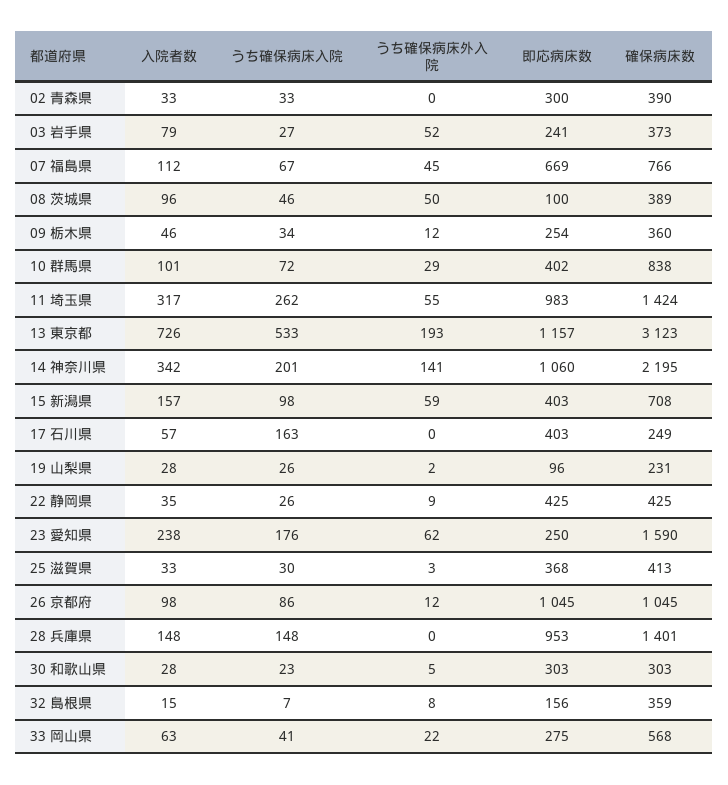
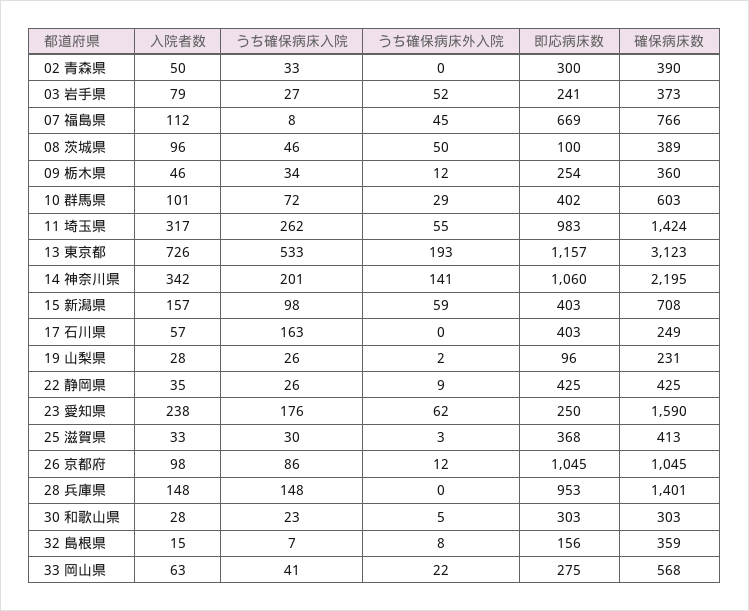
  {
    "入院者数": {
-     "02 青森県": 33,
+     "02 青森県": 50,
      "03 岩手県": 79,
      "07 福島県": 112,
      "08 茨城県": 96,
      "09 栃木県": 46,
      "10 群馬県": 101,
      "11 埼玉県": 317,
      "13 東京都": 726,
      "14 神奈川県": 342,
      "15 新潟県": 157,
      "17 石川県": 57,
      "19 山梨県": 28,
      "22 静岡県": 35,
      "23 愛知県": 238,
      "25 滋賀県": 33,
      "26 京都府": 98,
      "28 兵庫県": 148,
      "30 和歌山県": 28,
      "32 島根県": 15,
      "33 岡山県": 63
    },
    "うち確保病床入院": {
      "02 青森県": 33,
      "03 岩手県": 27,
-     "07 福島県": 67,
+     "07 福島県": 8,
      "08 茨城県": 46,
      "09 栃木県": 34,
      "10 群馬県": 72,
      "11 埼玉県": 262,
      "13 東京都": 533,
      "14 神奈川県": 201,
      "15 新潟県": 98,
      "17 石川県": 163,
      "19 山梨県": 26,
      "22 静岡県": 26,
      "23 愛知県": 176,
      "25 滋賀県": 30,
      "26 京都府": 86,
      "28 兵庫県": 148,
      "30 和歌山県": 23,
      "32 島根県": 7,
      "33 岡山県": 41
    },
    "うち確保病床外入院": {
      "02 青森県": 0,
      "03 岩手県": 52,
      "07 福島県": 45,
      "08 茨城県": 50,
      "09 栃木県": 12,
      "10 群馬県": 29,
      "11 埼玉県": 55,
      "13 東京都": 193,
      "14 神奈川県": 141,
      "15 新潟県": 59,
      "17 石川県": 0,
      "19 山梨県": 2,
      "22 静岡県": 9,
      "23 愛知県": 62,
      "25 滋賀県": 3,
      "26 京都府": 12,
      "28 兵庫県": 0,
      "30 和歌山県": 5,
      "32 島根県": 8,
      "33 岡山県": 22
    },
    "即応病床数": {
      "02 青森県": 300,
      "03 岩手県": 241,
      "07 福島県": 669,
      "08 茨城県": 100,
      "09 栃木県": 254,
      "10 群馬県": 402,
      "11 埼玉県": 983,
      "13 東京都": 1157,
      "14 神奈川県": 1060,
      "15 新潟県": 403,
      "17 石川県": 403,
      "19 山梨県": 96,
      "22 静岡県": 425,
      "23 愛知県": 250,
      "25 滋賀県": 368,
      "26 京都府": 1045,
      "28 兵庫県": 953,
      "30 和歌山県": 303,
      "32 島根県": 156,
      "33 岡山県": 275
    },
    "確保病床数": {
      "02 青森県": 390,
      "03 岩手県": 373,
      "07 福島県": 766,
      "08 茨城県": 389,
      "09 栃木県": 360,
-     "10 群馬県": 838,
+     "10 群馬県": 603,
      "11 埼玉県": 1424,
      "13 東京都": 3123,
      "14 神奈川県": 2195,
      "15 新潟県": 708,
      "17 石川県": 249,
      "19 山梨県": 231,
      "22 静岡県": 425,
      "23 愛知県": 1590,
      "25 滋賀県": 413,
      "26 京都府": 1045,
      "28 兵庫県": 1401,
      "30 和歌山県": 303,
      "32 島根県": 359,
      "33 岡山県": 568
    }
  }

